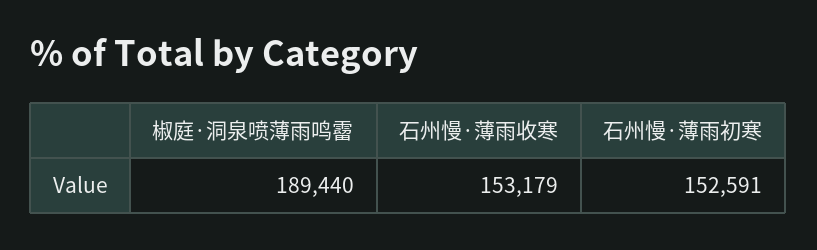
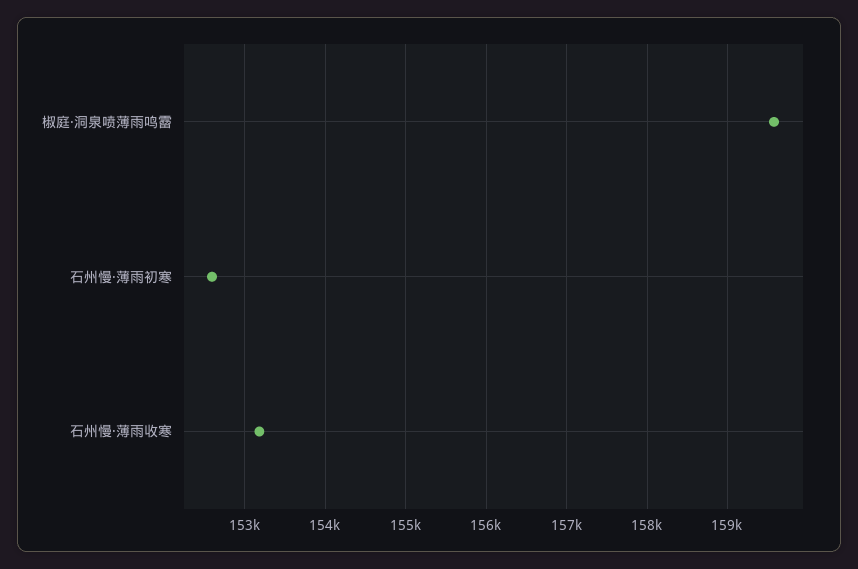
  {
-   "椒庭·洞泉喷薄雨鸣霤": 189440,
+   "椒庭·洞泉喷薄雨鸣霤": 159600,
    "石州慢·薄雨收寒": 153179,
    "石州慢·薄雨初寒": 152591
  }

